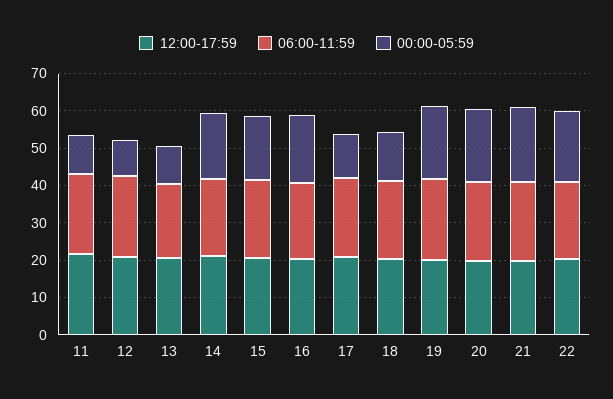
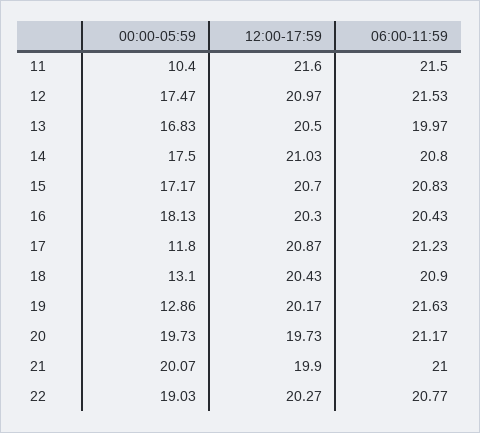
  {
    "12:00-17:59": {
      "11": 21.6,
      "12": 20.97,
      "13": 20.5,
      "14": 21.03,
      "15": 20.7,
      "16": 20.3,
      "17": 20.87,
      "18": 20.43,
      "19": 20.17,
      "20": 19.73,
      "21": 19.9,
      "22": 20.27
    },
    "06:00-11:59": {
      "11": 21.5,
      "12": 21.53,
      "13": 19.97,
      "14": 20.8,
      "15": 20.83,
      "16": 20.43,
      "17": 21.23,
      "18": 20.9,
      "19": 21.63,
      "20": 21.17,
      "21": 21,
      "22": 20.77
    },
    "00:00-05:59": {
      "11": 10.4,
-     "12": 10,
+     "12": 17.47,
-     "13": 10,
+     "13": 16.83,
      "14": 17.5,
      "15": 17.17,
      "16": 18.13,
      "17": 11.8,
      "18": 13.1,
-     "19": 20,
+     "19": 12.86,
      "20": 19.73,
      "21": 20.07,
      "22": 19.03
    }
  }

